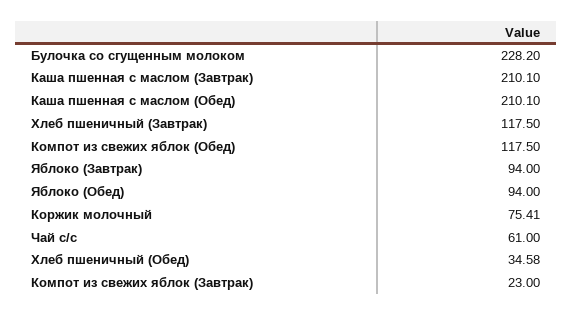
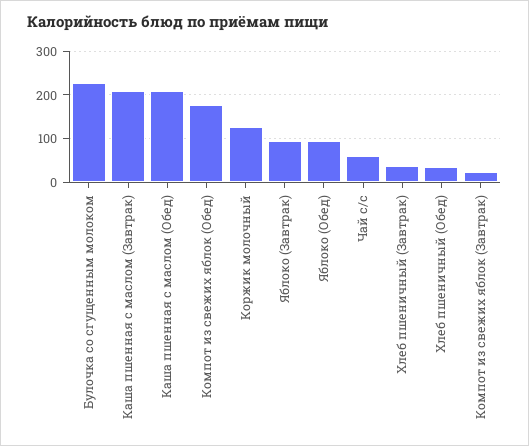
  {
    "Булочка со сгущенным молоком": 228.2,
    "Каша пшенная с маслом (Завтрак)": 210.1,
    "Каша пшенная с маслом (Обед)": 210.1,
-   "Хлеб пшеничный (Завтрак)": 117.5,
+   "Хлеб пшеничный (Завтрак)": 40,
-   "Компот из свежих яблок (Обед)": 117.5,
+   "Компот из свежих яблок (Обед)": 180,
    "Яблоко (Завтрак)": 94,
    "Яблоко (Обед)": 94,
-   "Коржик молочный": 75.41,
+   "Коржик молочный": 120,
    "Чай с/с": 61,
    "Хлеб пшеничный (Обед)": 34.58,
    "Компот из свежих яблок (Завтрак)": 23
  }

